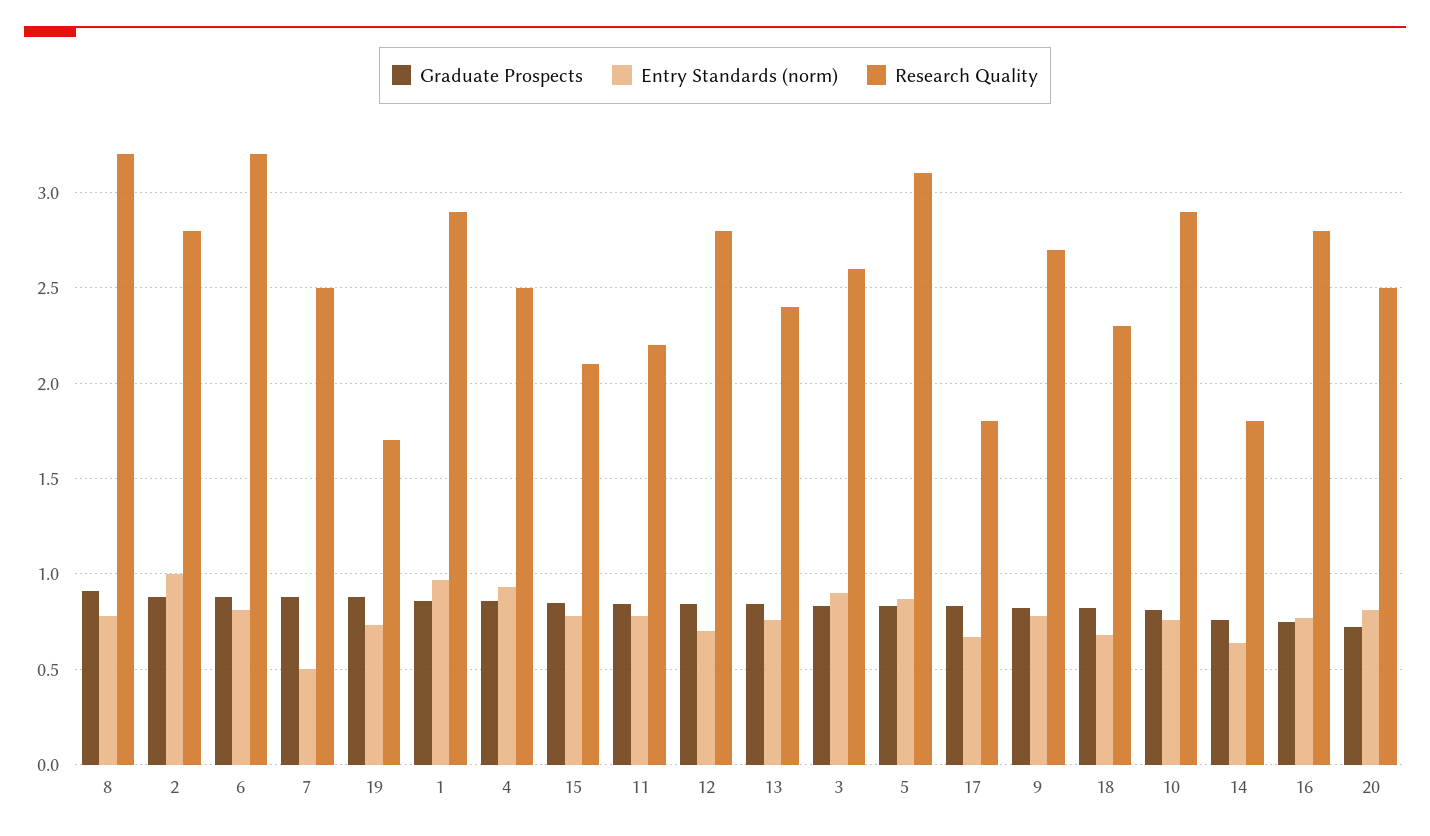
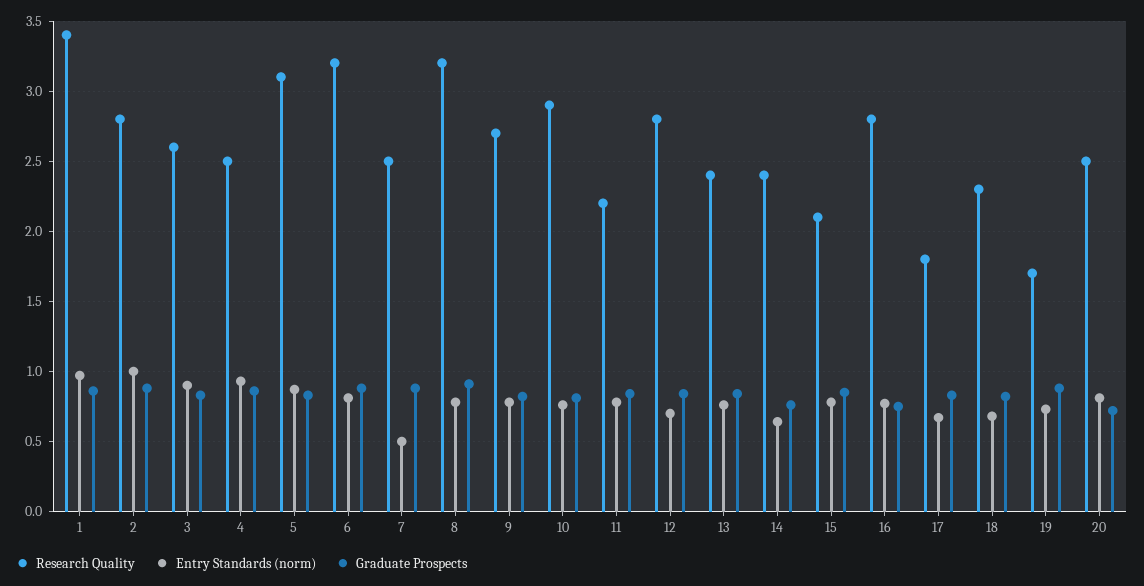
  {
    "Graduate Prospects": {
      "8": 0.9,
      "2": 0.9,
      "6": 0.9,
      "7": 0.9,
      "19": 0.9,
      "1": 0.85,
      "4": 0.85,
      "15": 0.85,
      "11": 0.85,
      "12": 0.85,
      "13": 0.85,
      "3": 0.85,
      "5": 0.85,
      "17": 0.85,
      "9": 0.8,
      "18": 0.8,
      "10": 0.8,
      "14": 0.75,
      "16": 0.75,
      "20": 0.7
    },
    "Entry Standards (norm)": {
      "8": 0.8,
      "2": 1,
      "6": 0.8,
      "7": 0.5,
      "19": 0.75,
      "1": 0.95,
      "4": 0.95,
      "15": 0.8,
      "11": 0.8,
      "12": 0.7,
      "13": 0.75,
      "3": 0.9,
      "5": 0.85,
      "17": 0.65,
      "9": 0.8,
      "18": 0.7,
      "10": 0.75,
      "14": 0.65,
      "16": 0.75,
      "20": 0.8
    },
    "Research Quality": {
      "8": 3.2,
      "2": 2.8,
      "6": 3.2,
      "7": 2.5,
      "19": 1.7,
-     "1": 2.9,
+     "1": 3.4,
      "4": 2.5,
      "15": 2.1,
      "11": 2.2,
      "12": 2.8,
      "13": 2.4,
      "3": 2.6,
      "5": 3.1,
      "17": 1.8,
      "9": 2.7,
      "18": 2.3,
      "10": 2.9,
-     "14": 1.8,
+     "14": 2.4,
      "16": 2.8,
      "20": 2.5
    }
  }

